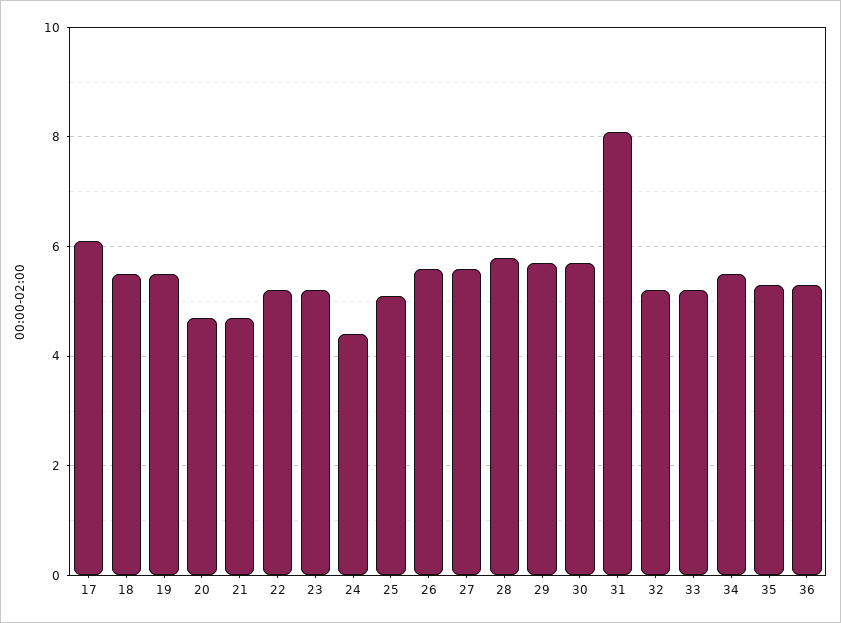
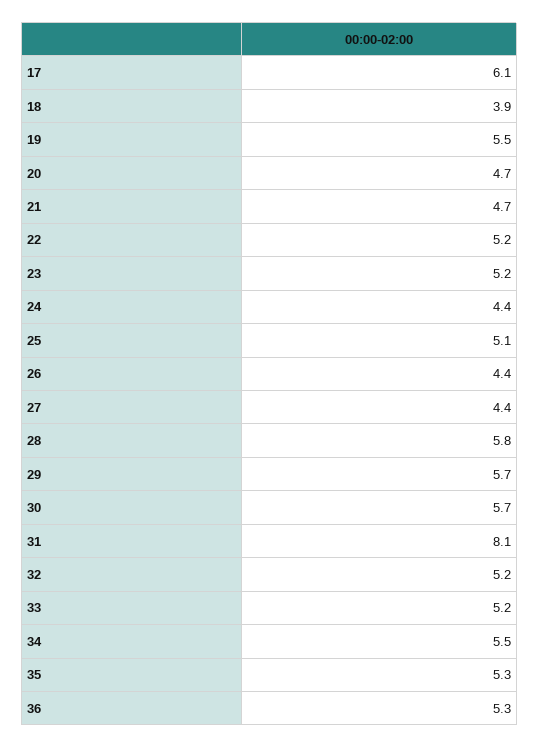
  {
    "17": 6.1,
-   "18": 5.5,
+   "18": 3.9,
    "19": 5.5,
    "20": 4.7,
    "21": 4.7,
    "22": 5.2,
    "23": 5.2,
    "24": 4.4,
    "25": 5.1,
-   "26": 5.5,
+   "26": 4.4,
-   "27": 5.5,
+   "27": 4.4,
    "28": 5.8,
    "29": 5.7,
    "30": 5.7,
    "31": 8.1,
    "32": 5.2,
    "33": 5.2,
    "34": 5.5,
    "35": 5.3,
    "36": 5.3
  }

